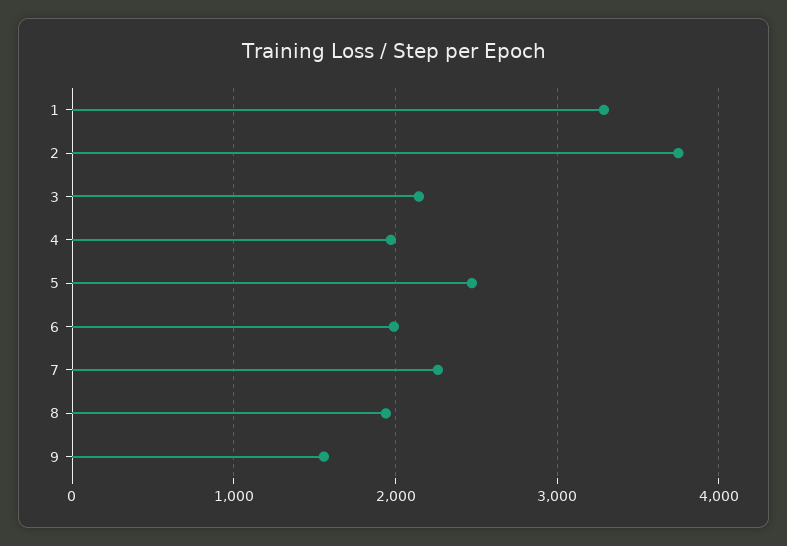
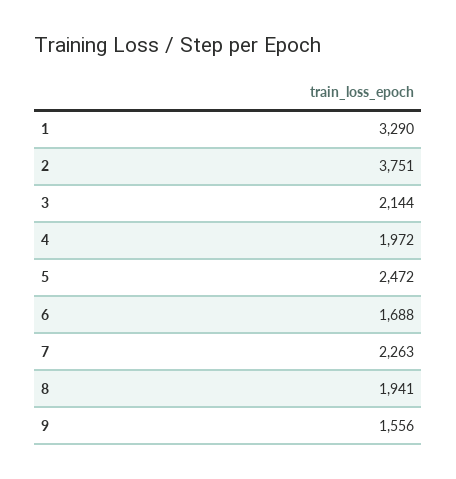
  {
    "1": 3290,
    "2": 3751,
    "3": 2144,
    "4": 1972,
    "5": 2472,
-   "6": 2000,
+   "6": 1688,
    "7": 2263,
    "8": 1941,
    "9": 1556
  }

